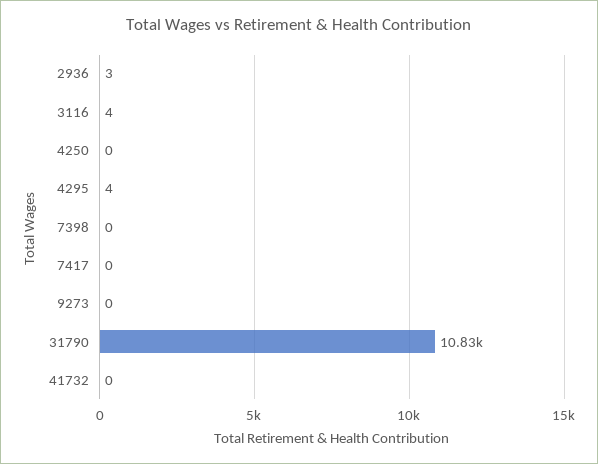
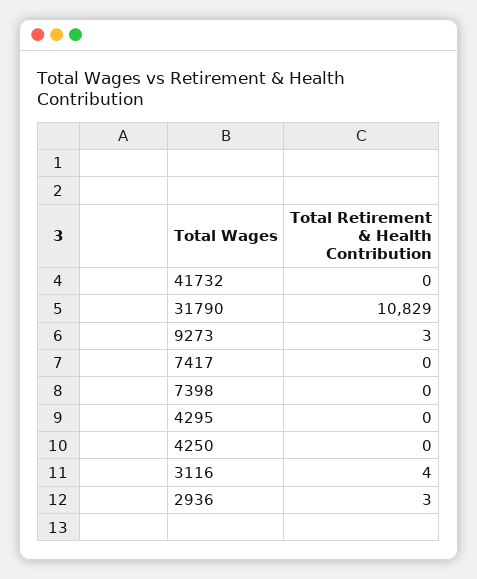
  {
    "2936": 3,
    "3116": 4,
    "4250": 0,
-   "4295": 4,
+   "4295": 0,
    "7398": 0,
    "7417": 0,
-   "9273": 0,
+   "9273": 3,
    "31790": 10829,
    "41732": 0
  }

